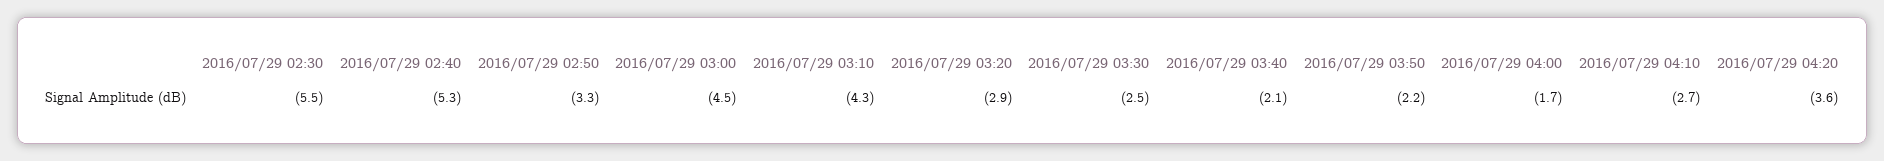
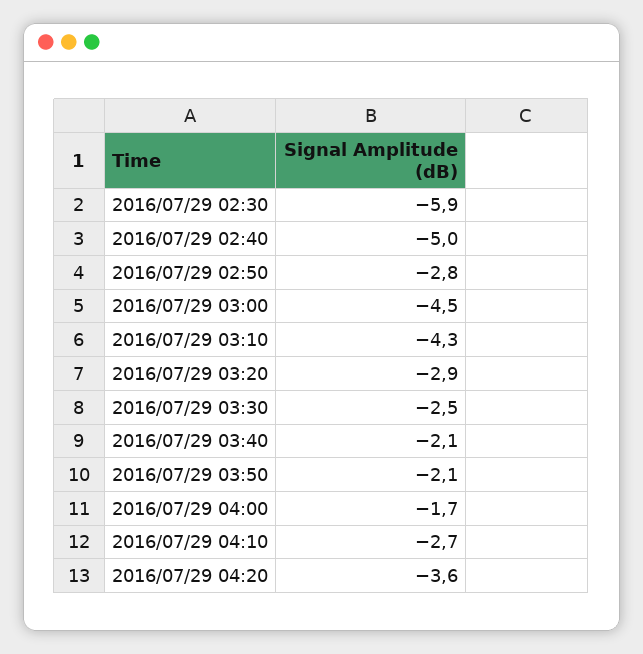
  {
-   "2016/07/29 02:30": -5.5,
+   "2016/07/29 02:30": -5.9,
-   "2016/07/29 02:40": -5.3,
+   "2016/07/29 02:40": -5,
-   "2016/07/29 02:50": -3.3,
+   "2016/07/29 02:50": -2.8,
    "2016/07/29 03:00": -4.5,
    "2016/07/29 03:10": -4.3,
    "2016/07/29 03:20": -2.9,
    "2016/07/29 03:30": -2.5,
    "2016/07/29 03:40": -2.1,
-   "2016/07/29 03:50": -2.2,
+   "2016/07/29 03:50": -2.1,
    "2016/07/29 04:00": -1.7,
    "2016/07/29 04:10": -2.7,
    "2016/07/29 04:20": -3.6
  }

